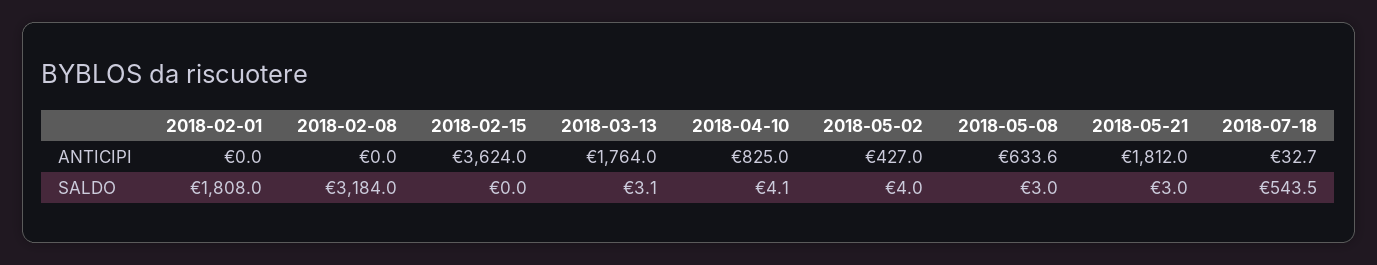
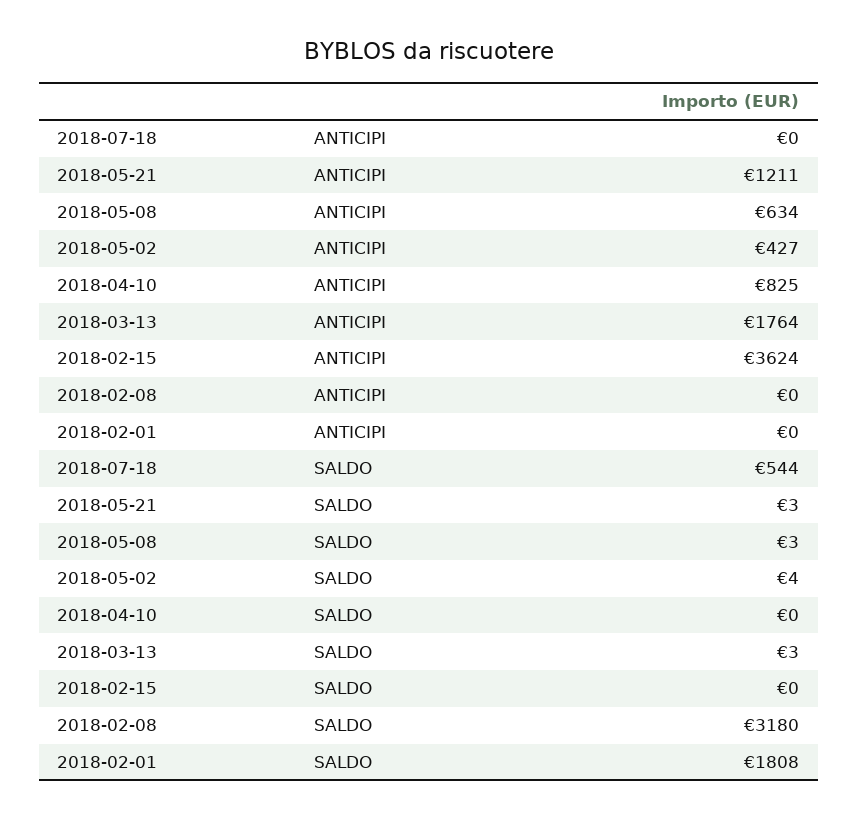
  {
    "2018-02-01": {
      "ANTICIPI": 0,
      "SALDO": 1808
    },
    "2018-02-08": {
      "ANTICIPI": 0,
-     "SALDO": 3184
+     "SALDO": 3180
    },
    "2018-02-15": {
      "ANTICIPI": 3624,
      "SALDO": 0
    },
    "2018-03-13": {
      "ANTICIPI": 1764,
      "SALDO": 3.1
    },
    "2018-04-10": {
      "ANTICIPI": 825,
-     "SALDO": 4.1
+     "SALDO": 0
    },
    "2018-05-02": {
      "ANTICIPI": 427,
      "SALDO": 4
    },
    "2018-05-08": {
      "ANTICIPI": 633.6,
      "SALDO": 3
    },
    "2018-05-21": {
-     "ANTICIPI": 1812,
+     "ANTICIPI": 1211,
      "SALDO": 3
    },
    "2018-07-18": {
-     "ANTICIPI": 32.7,
+     "ANTICIPI": 0,
      "SALDO": 543.5
    }
  }

